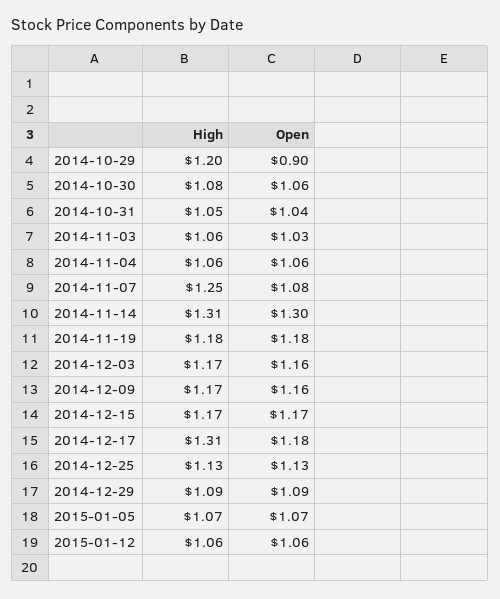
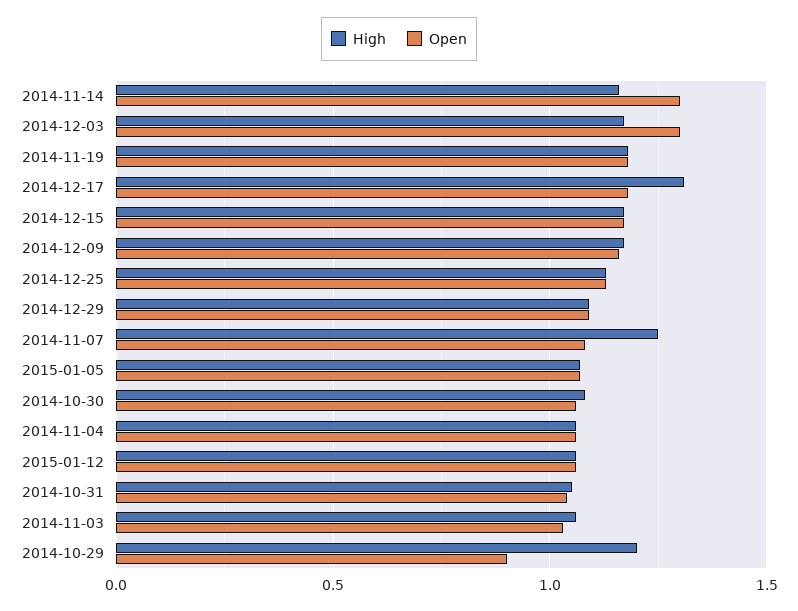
  {
    "High": {
      "2014-10-29": 1.2,
      "2014-10-30": 1.08,
      "2014-10-31": 1.05,
      "2014-11-03": 1.06,
      "2014-11-04": 1.06,
      "2014-11-07": 1.25,
-     "2014-11-14": 1.31,
+     "2014-11-14": 1.15,
      "2014-11-19": 1.18,
      "2014-12-03": 1.17,
      "2014-12-09": 1.17,
      "2014-12-15": 1.17,
      "2014-12-17": 1.31,
      "2014-12-25": 1.13,
      "2014-12-29": 1.09,
      "2015-01-05": 1.07,
      "2015-01-12": 1.06
    },
    "Open": {
      "2014-10-29": 0.9,
      "2014-10-30": 1.06,
      "2014-10-31": 1.04,
      "2014-11-03": 1.03,
      "2014-11-04": 1.06,
      "2014-11-07": 1.08,
      "2014-11-14": 1.3,
      "2014-11-19": 1.18,
-     "2014-12-03": 1.16,
+     "2014-12-03": 1.3,
      "2014-12-09": 1.16,
      "2014-12-15": 1.17,
      "2014-12-17": 1.18,
      "2014-12-25": 1.13,
      "2014-12-29": 1.09,
      "2015-01-05": 1.07,
      "2015-01-12": 1.06
    }
  }

